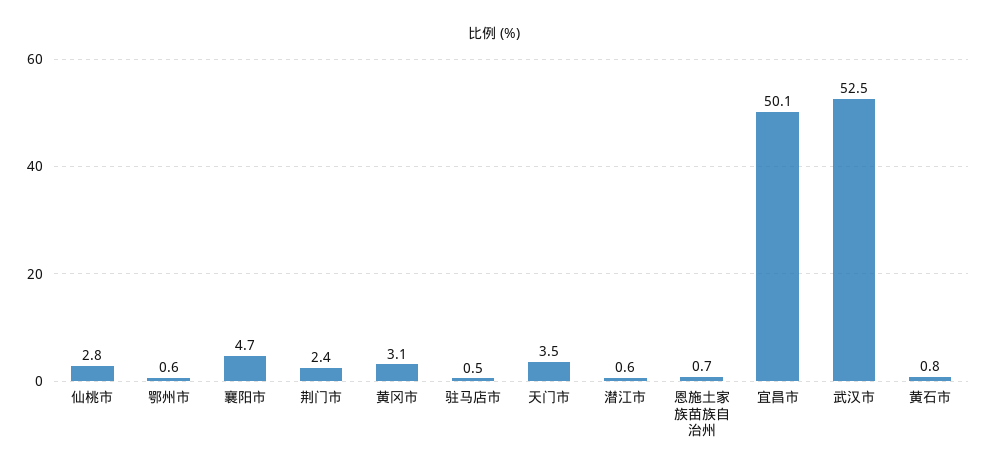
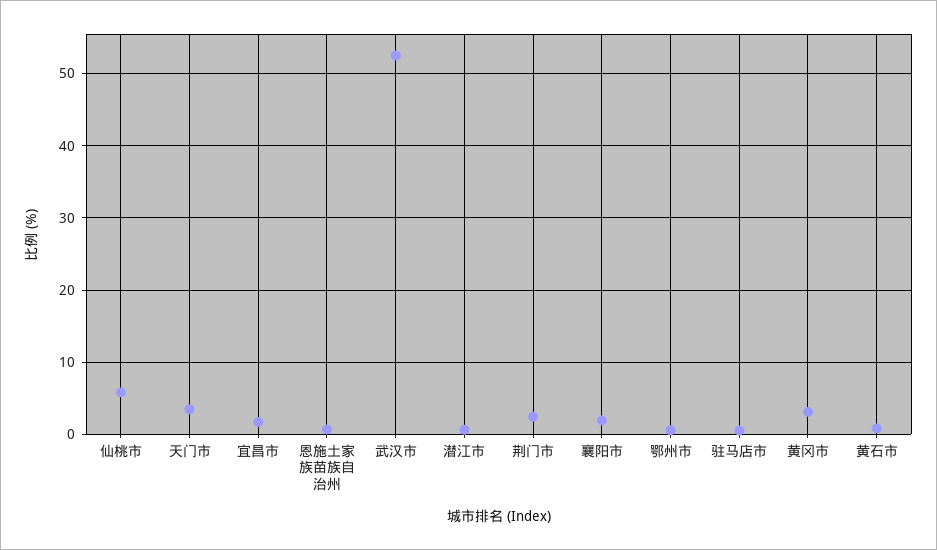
  {
-   "仙桃市": 2.8,
+   "仙桃市": 6,
    "鄂州市": 0.6,
-   "襄阳市": 4.7,
+   "襄阳市": 2,
    "荆门市": 2.4,
    "黄冈市": 3.1,
    "驻马店市": 0.5,
    "天门市": 3.5,
    "潜江市": 0.6,
    "恩施土家族苗族自治州": 0.7,
-   "宜昌市": 50.1,
+   "宜昌市": 2,
    "武汉市": 52.5,
    "黄石市": 0.8
  }

